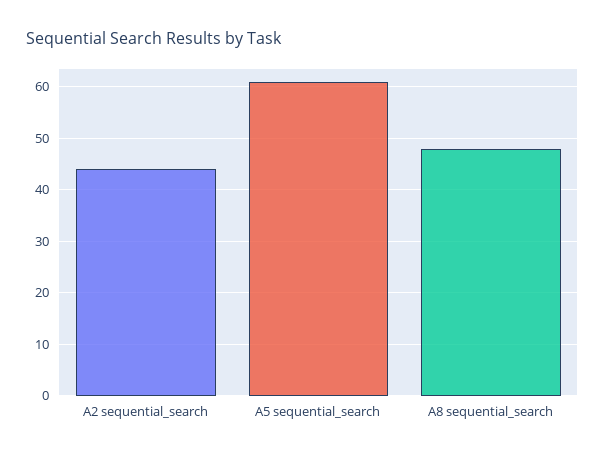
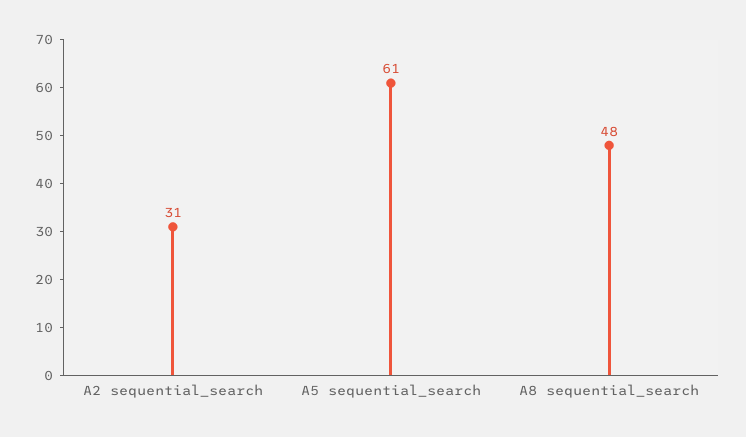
  {
-   "A2 sequential_search": 45,
+   "A2 sequential_search": 31,
    "A5 sequential_search": 61,
    "A8 sequential_search": 48
  }

